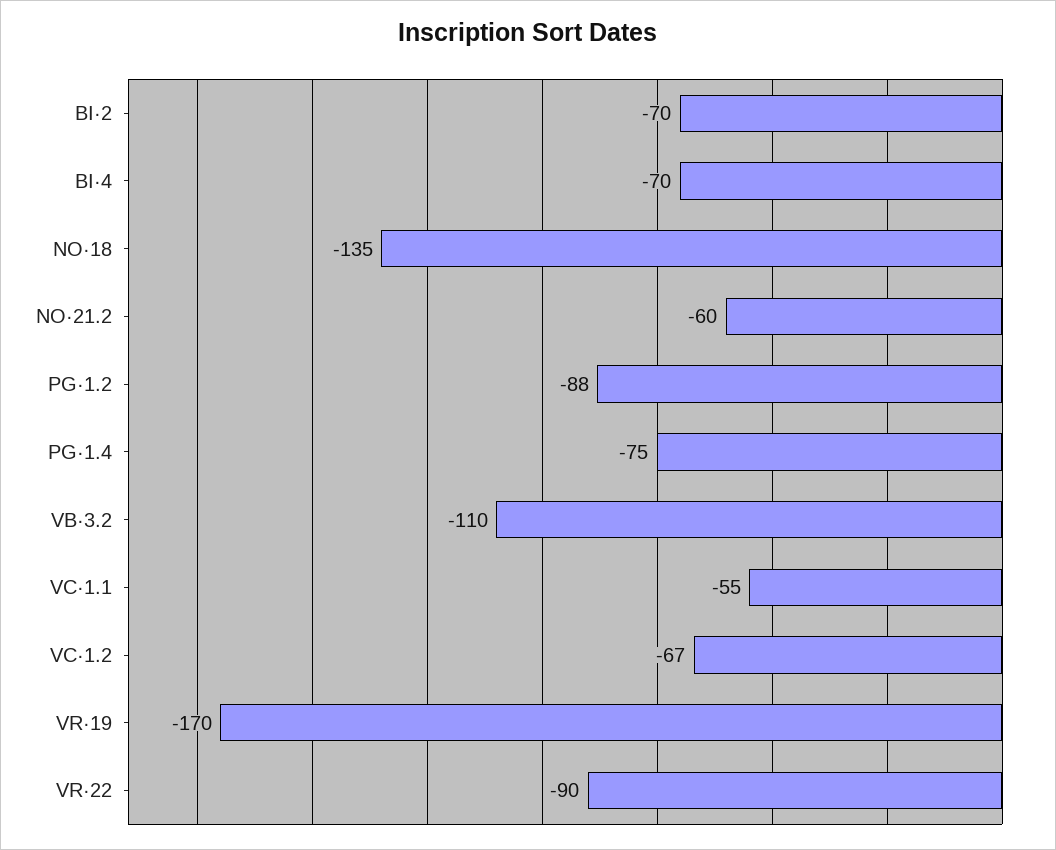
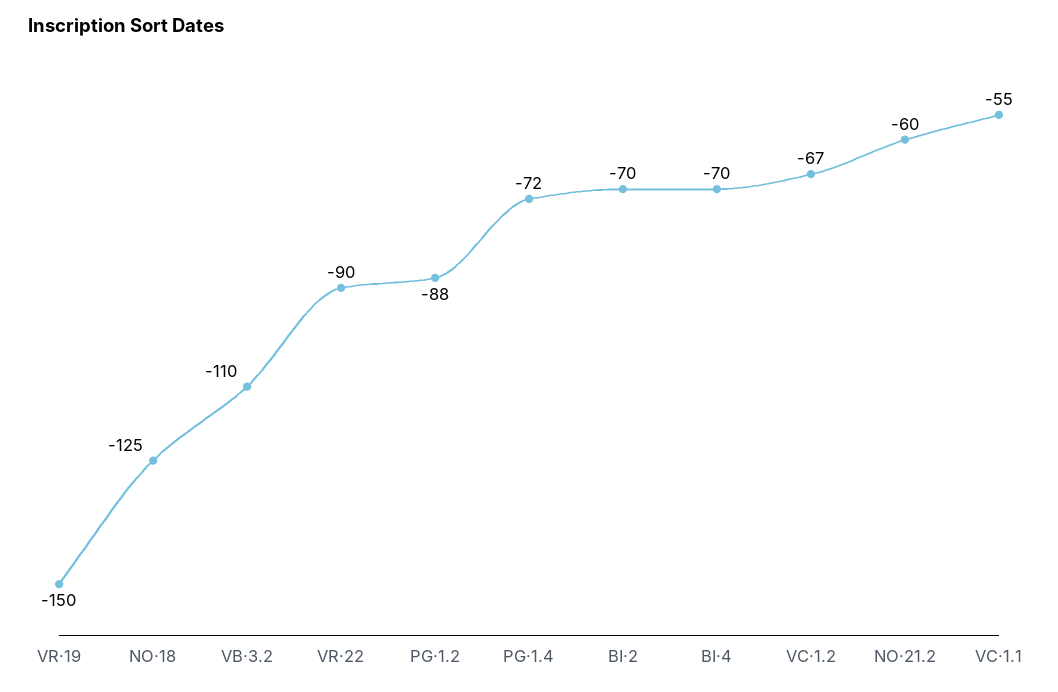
  {
    "BI·2": -70,
    "BI·4": -70,
-   "NO·18": -135,
+   "NO·18": -125,
    "NO·21.2": -60,
    "PG·1.2": -88,
-   "PG·1.4": -75,
+   "PG·1.4": -72,
    "VB·3.2": -110,
    "VC·1.1": -55,
    "VC·1.2": -67,
-   "VR·19": -170,
+   "VR·19": -150,
    "VR·22": -90
  }

